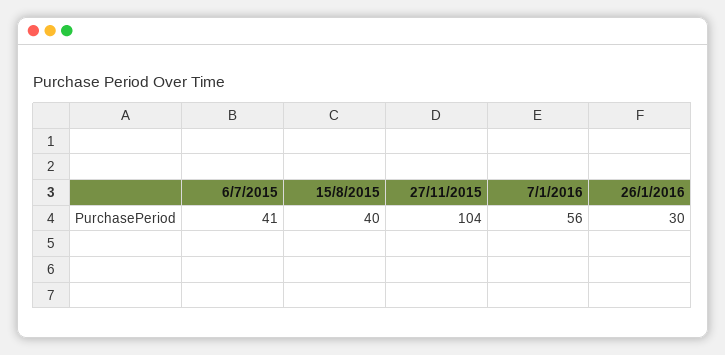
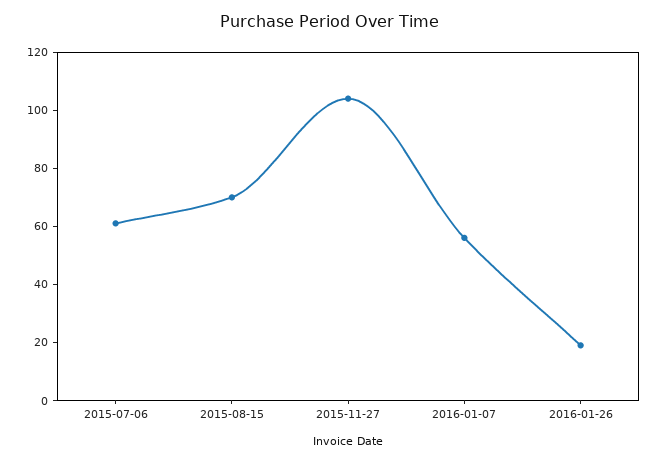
  {
-   "6/7/2015": 41,
+   "6/7/2015": 60,
-   "15/8/2015": 40,
+   "15/8/2015": 70,
    "27/11/2015": 104,
    "7/1/2016": 56,
-   "26/1/2016": 30
+   "26/1/2016": 20
  }

